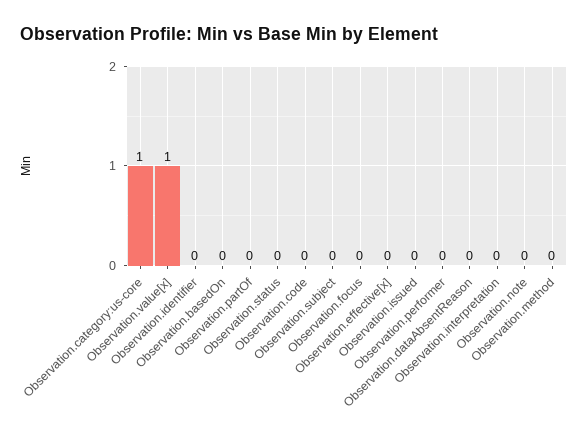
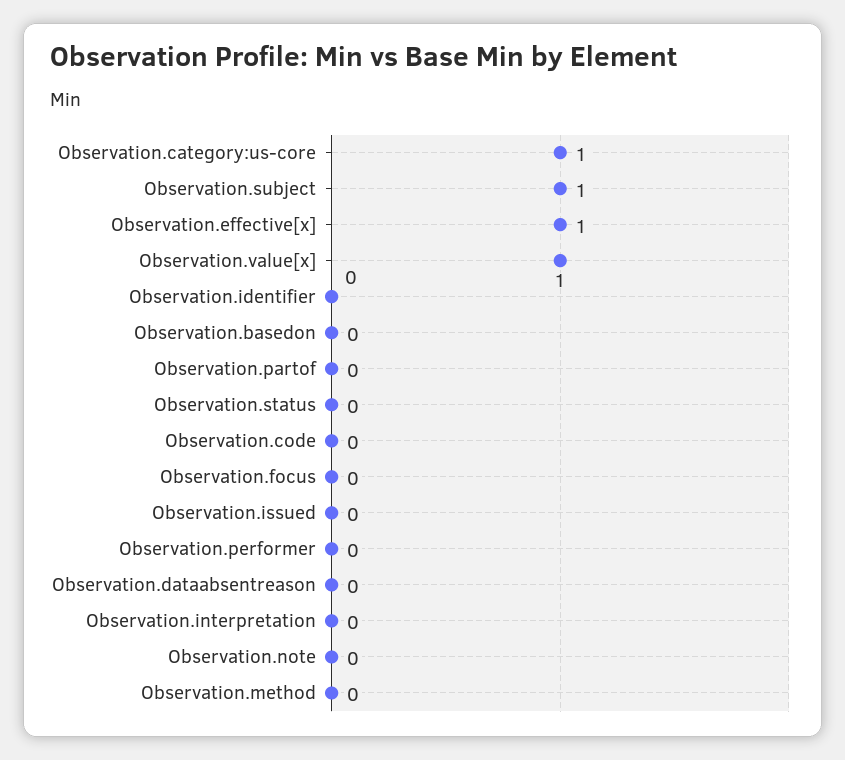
  {
    "Observation.category:us-core": 1,
    "Observation.value[x]": 1,
    "Observation.identifier": 0,
    "Observation.basedOn": 0,
    "Observation.partOf": 0,
    "Observation.status": 0,
    "Observation.code": 0,
-   "Observation.subject": 0,
+   "Observation.subject": 1,
    "Observation.focus": 0,
-   "Observation.effective[x]": 0,
+   "Observation.effective[x]": 1,
    "Observation.issued": 0,
    "Observation.performer": 0,
    "Observation.dataAbsentReason": 0,
    "Observation.interpretation": 0,
    "Observation.note": 0,
    "Observation.method": 0
  }

